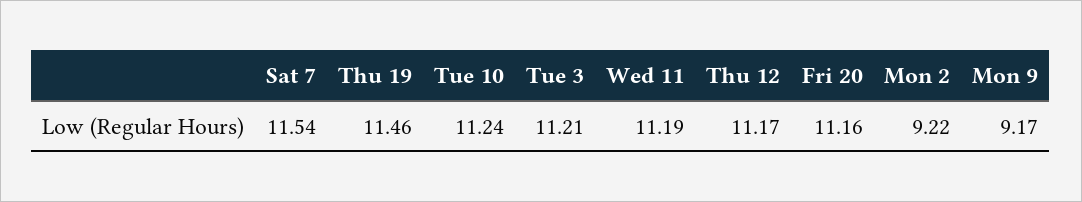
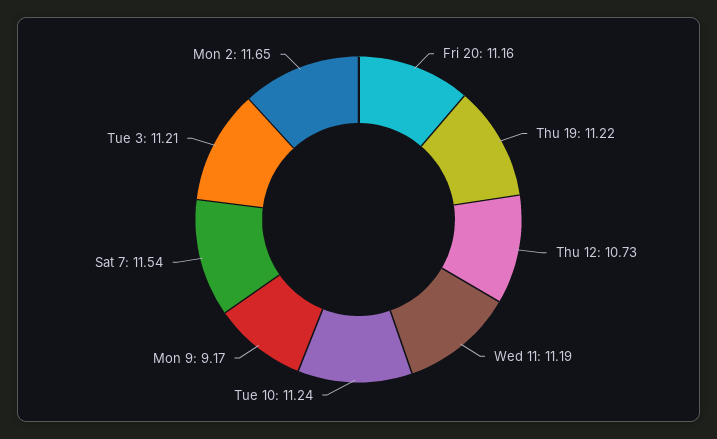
  {
    "Sat 7": 11.54,
-   "Thu 19": 11.46,
+   "Thu 19": 11.22,
    "Tue 10": 11.24,
    "Tue 3": 11.21,
    "Wed 11": 11.19,
-   "Thu 12": 11.17,
+   "Thu 12": 10.73,
    "Fri 20": 11.16,
-   "Mon 2": 9.22,
+   "Mon 2": 11.65,
    "Mon 9": 9.17
  }

